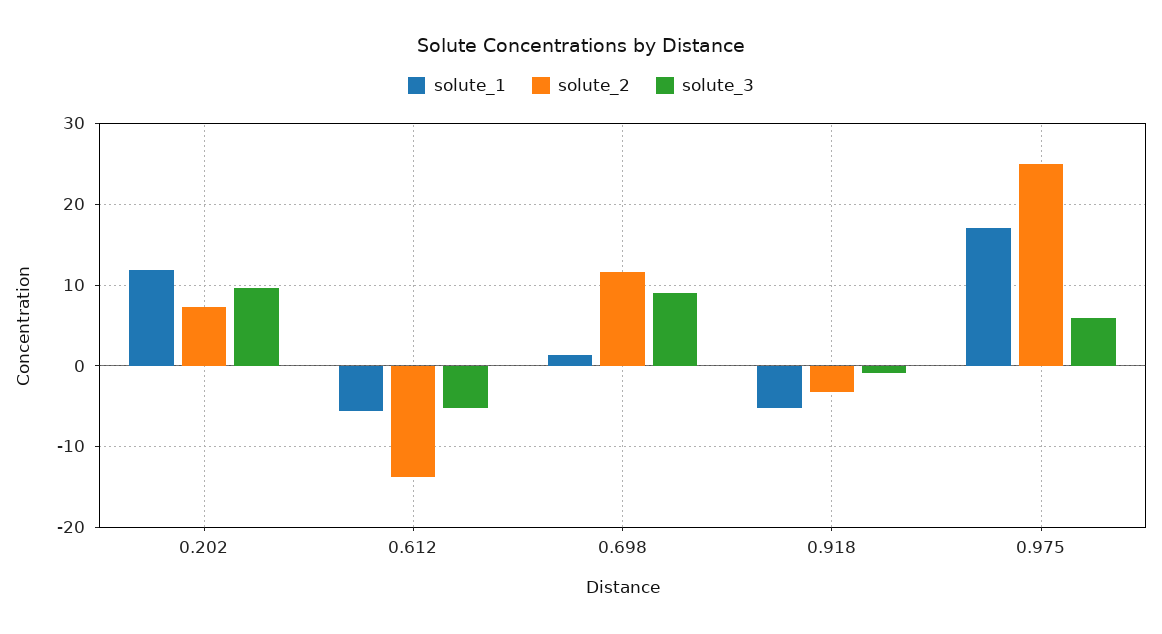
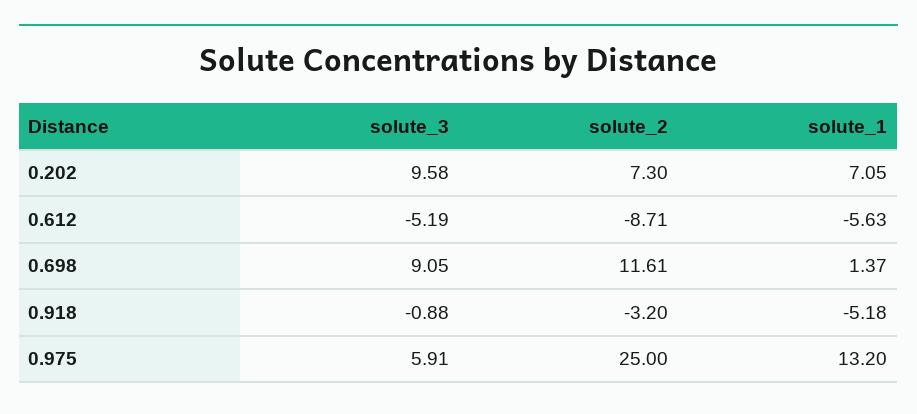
  {
    "solute_1": {
-     "0.202": 12,
+     "0.202": 7.05,
      "0.612": -5.63,
      "0.698": 1.37,
      "0.918": -5.18,
-     "0.975": 17
+     "0.975": 13.2
    },
    "solute_2": {
      "0.202": 7.3,
-     "0.612": -14,
+     "0.612": -8.71,
      "0.698": 11.61,
      "0.918": -3.2,
      "0.975": 25
    },
    "solute_3": {
      "0.202": 9.58,
      "0.612": -5.19,
      "0.698": 9.05,
      "0.918": -0.88,
      "0.975": 5.91
    }
  }

